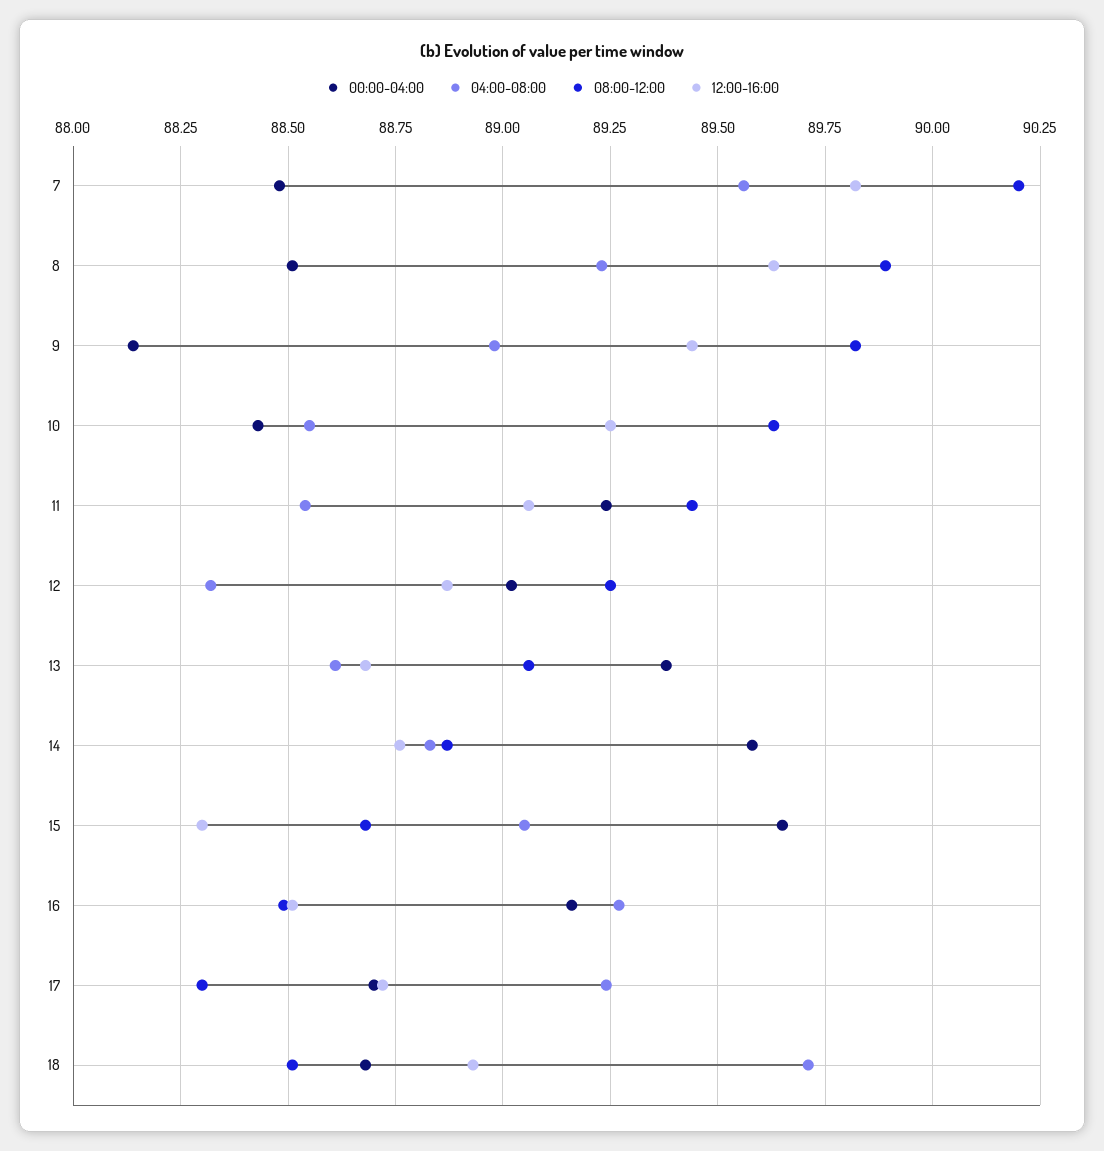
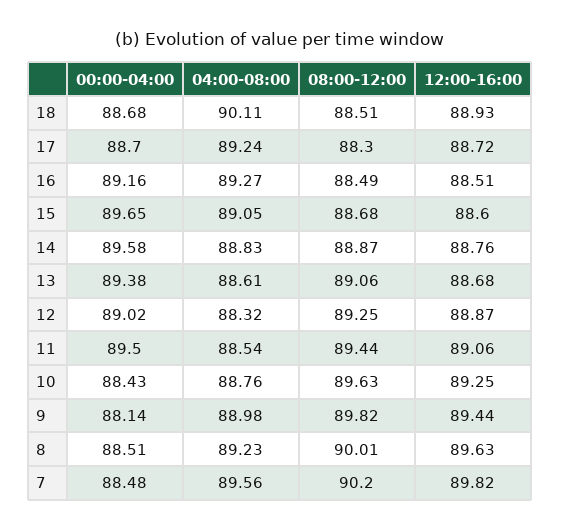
  {
    "00:00-04:00": {
      "7": 88.48,
      "8": 88.51,
      "9": 88.14,
      "10": 88.43,
-     "11": 89.25,
+     "11": 89.5,
      "12": 89.02,
      "13": 89.38,
      "14": 89.58,
      "15": 89.65,
      "16": 89.16,
      "17": 88.7,
      "18": 88.68
    },
    "04:00-08:00": {
      "7": 89.56,
      "8": 89.23,
      "9": 88.98,
-     "10": 88.55,
+     "10": 88.76,
      "11": 88.54,
      "12": 88.32,
      "13": 88.61,
      "14": 88.83,
      "15": 89.05,
      "16": 89.27,
      "17": 89.24,
-     "18": 89.7
+     "18": 90.11
    },
    "08:00-12:00": {
      "7": 90.2,
-     "8": 89.9,
+     "8": 90.01,
      "9": 89.82,
      "10": 89.63,
      "11": 89.44,
      "12": 89.25,
      "13": 89.06,
      "14": 88.87,
      "15": 88.68,
      "16": 88.49,
      "17": 88.3,
      "18": 88.51
    },
    "12:00-16:00": {
      "7": 89.82,
      "8": 89.63,
      "9": 89.44,
      "10": 89.25,
      "11": 89.06,
      "12": 88.87,
      "13": 88.68,
      "14": 88.76,
-     "15": 88.3,
+     "15": 88.6,
      "16": 88.51,
      "17": 88.72,
      "18": 88.93
    }
  }

